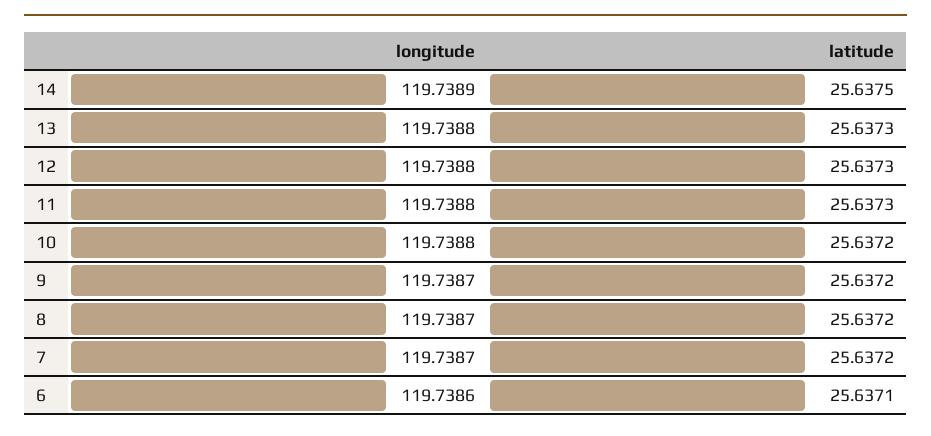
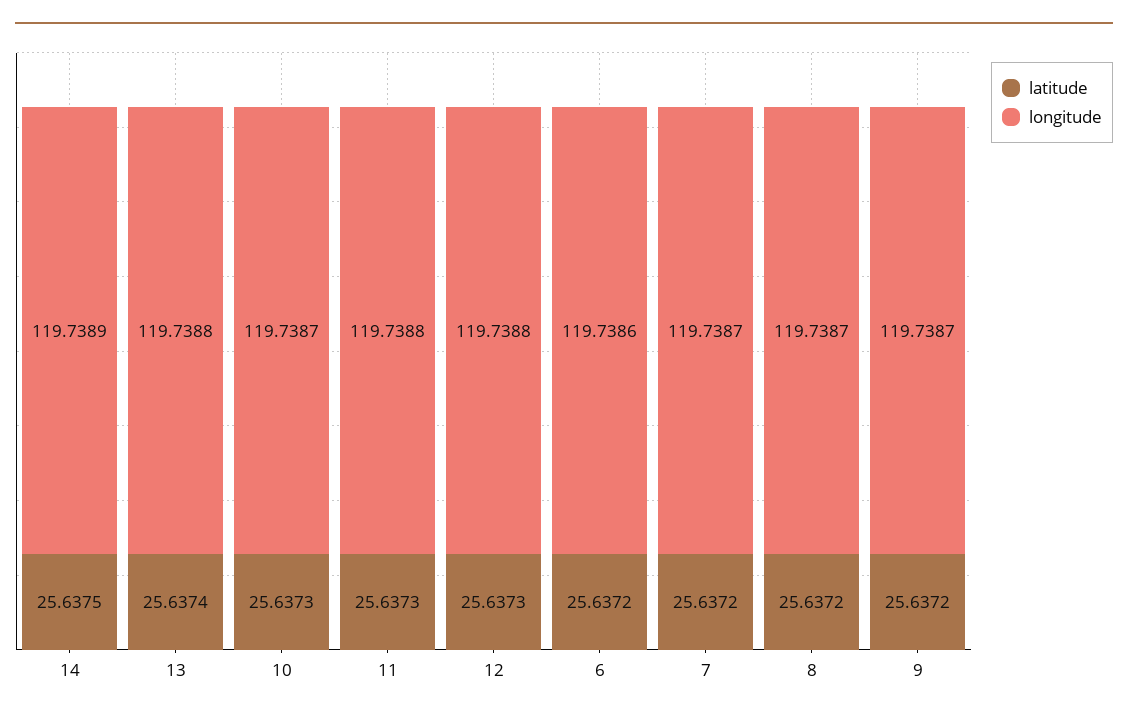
  {
    "longitude": {
      "14": 119.7389,
      "13": 119.7388,
      "12": 119.7388,
      "11": 119.7388,
-     "10": 119.7388,
+     "10": 119.7387,
      "9": 119.7387,
      "8": 119.7387,
      "7": 119.7387,
      "6": 119.7386
    },
    "latitude": {
      "14": 25.6375,
-     "13": 25.6373,
+     "13": 25.6374,
      "12": 25.6373,
      "11": 25.6373,
-     "10": 25.6372,
+     "10": 25.6373,
      "9": 25.6372,
      "8": 25.6372,
      "7": 25.6372,
-     "6": 25.6371
+     "6": 25.6372
    }
  }

